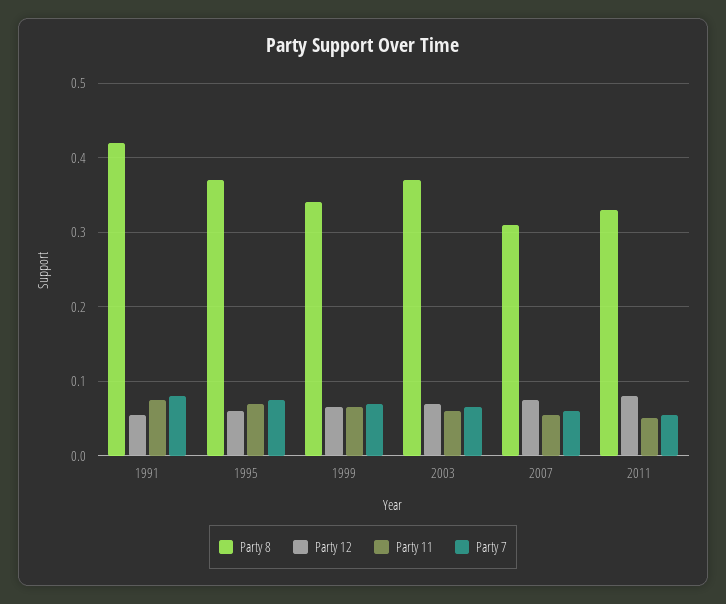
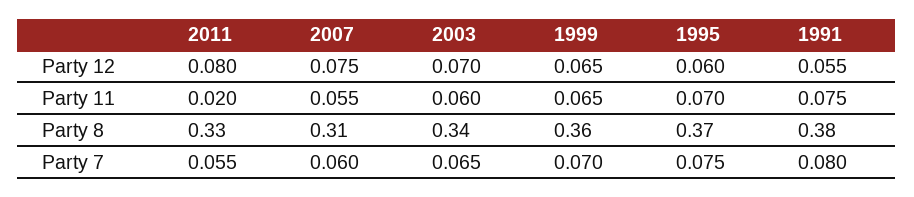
  {
    "Party 8": {
-     "1991": 0.42,
+     "1991": 0.38,
      "1995": 0.37,
-     "1999": 0.34,
+     "1999": 0.36,
-     "2003": 0.37,
+     "2003": 0.34,
      "2007": 0.31,
      "2011": 0.33
    },
    "Party 12": {
      "1991": 0.055,
      "1995": 0.06,
      "1999": 0.065,
      "2003": 0.07,
      "2007": 0.075,
      "2011": 0.08
    },
    "Party 11": {
      "1991": 0.075,
      "1995": 0.07,
      "1999": 0.065,
      "2003": 0.06,
      "2007": 0.055,
-     "2011": 0.05
+     "2011": 0.02
    },
    "Party 7": {
      "1991": 0.08,
      "1995": 0.075,
      "1999": 0.07,
      "2003": 0.065,
      "2007": 0.06,
      "2011": 0.055
    }
  }

